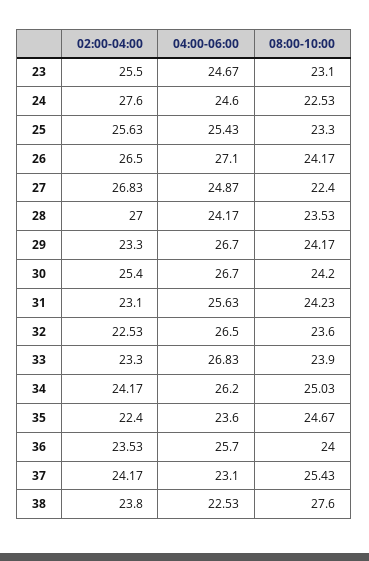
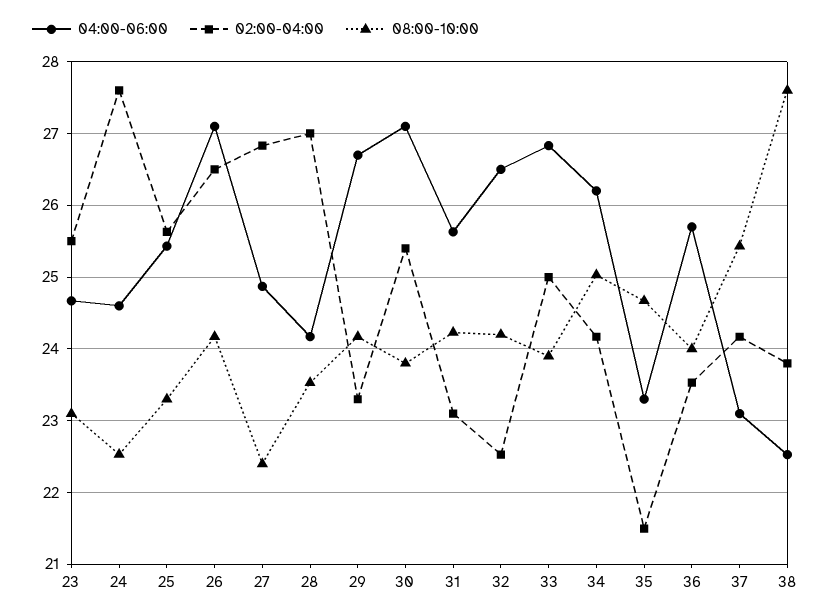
  {
    "02:00-04:00": {
      "23": 25.5,
      "24": 27.6,
      "25": 25.63,
      "26": 26.5,
      "27": 26.83,
      "28": 27,
      "29": 23.3,
      "30": 25.4,
      "31": 23.1,
      "32": 22.53,
-     "33": 23.3,
+     "33": 25,
      "34": 24.17,
-     "35": 22.4,
+     "35": 21.5,
      "36": 23.53,
      "37": 24.17,
      "38": 23.8
    },
    "04:00-06:00": {
      "23": 24.67,
      "24": 24.6,
      "25": 25.43,
      "26": 27.1,
      "27": 24.87,
      "28": 24.17,
      "29": 26.7,
-     "30": 26.7,
+     "30": 27.1,
      "31": 25.63,
      "32": 26.5,
      "33": 26.83,
      "34": 26.2,
-     "35": 23.6,
+     "35": 23.3,
      "36": 25.7,
      "37": 23.1,
      "38": 22.53
    },
    "08:00-10:00": {
      "23": 23.1,
      "24": 22.53,
      "25": 23.3,
      "26": 24.17,
      "27": 22.4,
      "28": 23.53,
      "29": 24.17,
-     "30": 24.2,
+     "30": 23.8,
      "31": 24.23,
-     "32": 23.6,
+     "32": 24.2,
      "33": 23.9,
      "34": 25.03,
      "35": 24.67,
      "36": 24,
      "37": 25.43,
      "38": 27.6
    }
  }

